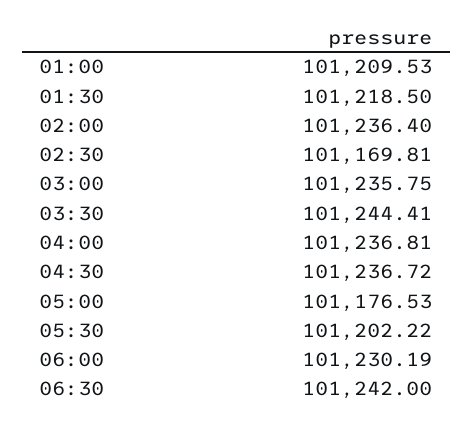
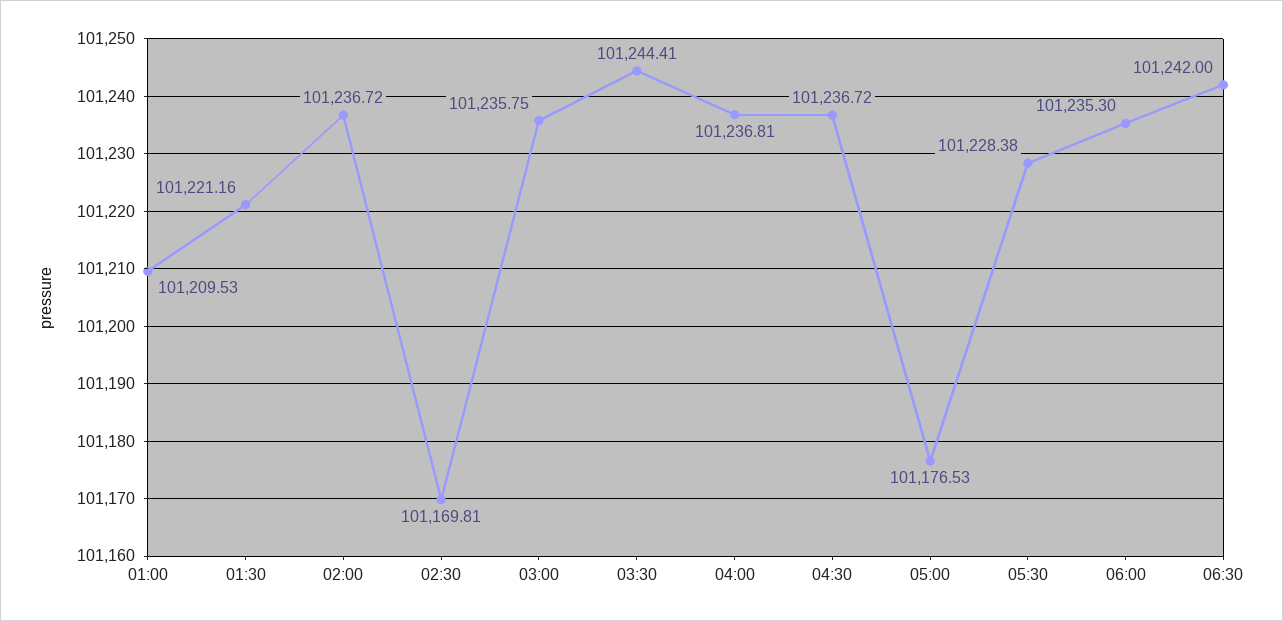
  {
    "01:00": 101209.53,
-   "01:30": 101218.5,
+   "01:30": 101221.16,
-   "02:00": 101236.4,
+   "02:00": 101236.72,
    "02:30": 101169.81,
    "03:00": 101235.75,
    "03:30": 101244.41,
    "04:00": 101236.81,
    "04:30": 101236.72,
    "05:00": 101176.53,
-   "05:30": 101202.22,
+   "05:30": 101228.38,
-   "06:00": 101230.19,
+   "06:00": 101235.3,
    "06:30": 101242
  }

